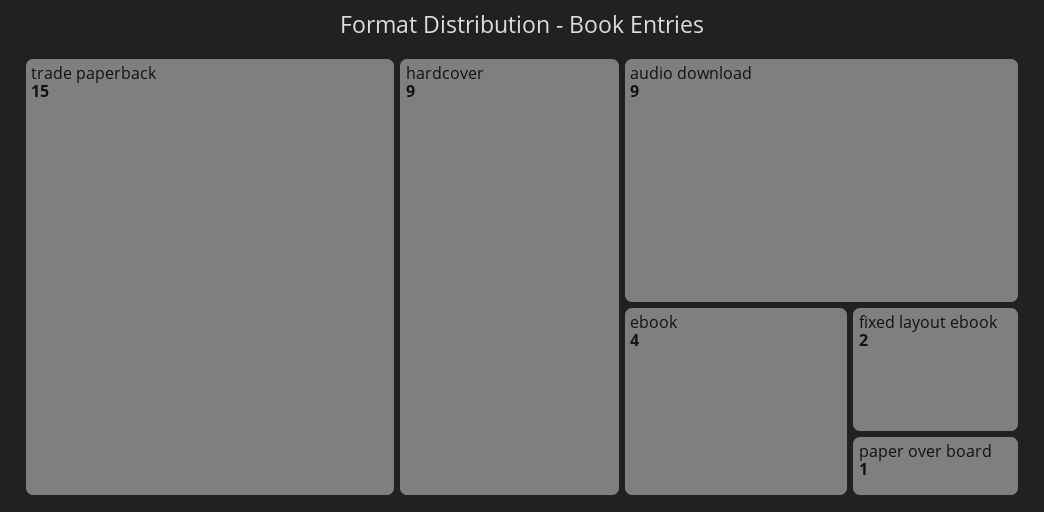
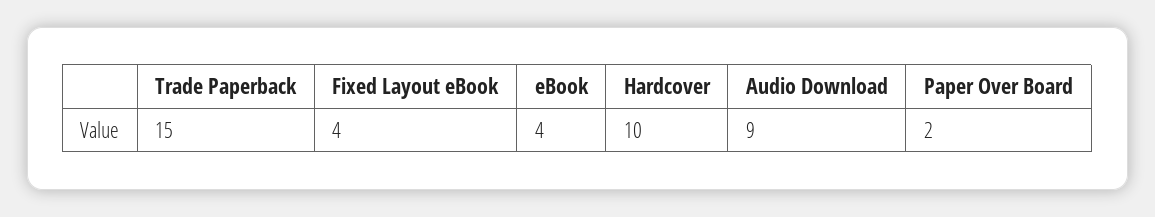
  {
    "trade paperback": 15,
-   "hardcover": 9,
+   "hardcover": 10,
    "audio download": 9,
    "ebook": 4,
-   "fixed layout ebook": 2,
+   "fixed layout ebook": 4,
-   "paper over board": 1
+   "paper over board": 2
  }

